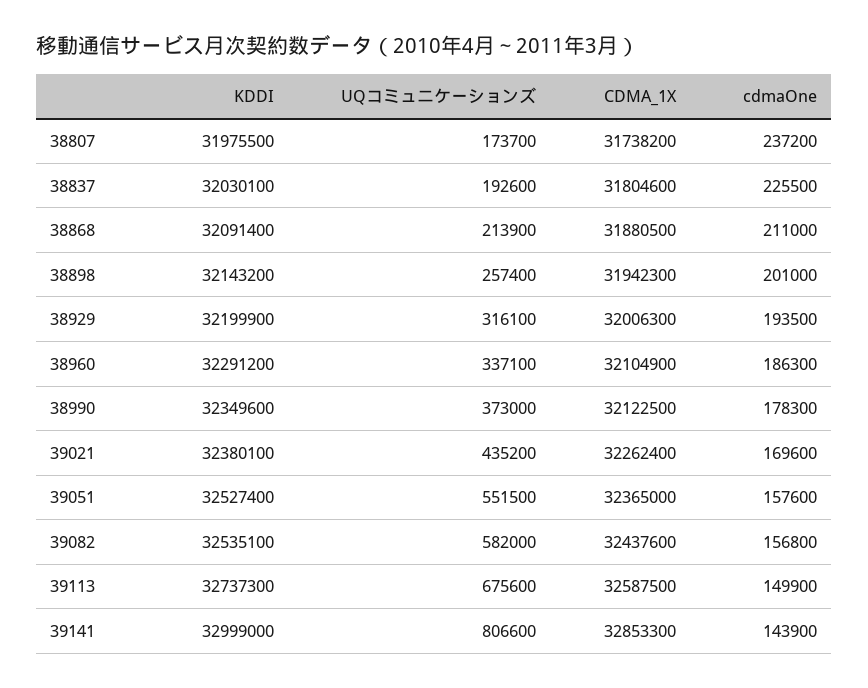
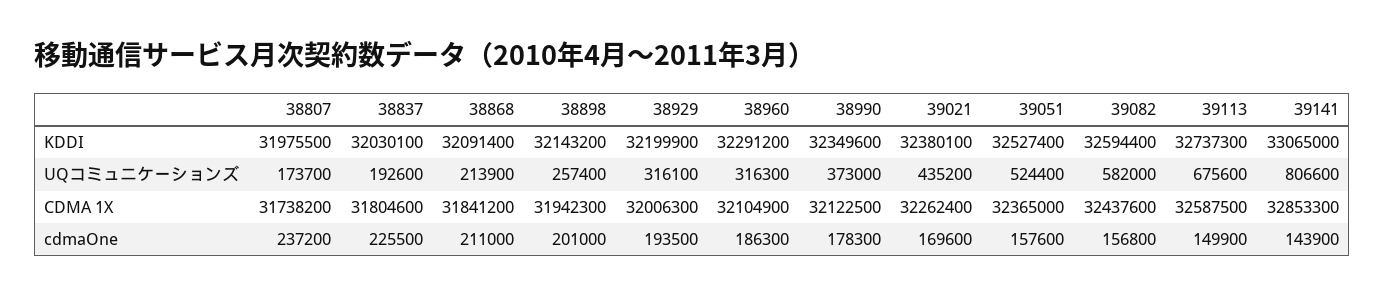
  {
    "KDDI": {
      "38807": 31975500,
      "38837": 32030100,
      "38868": 32091400,
      "38898": 32143200,
      "38929": 32199900,
      "38960": 32291200,
      "38990": 32349600,
      "39021": 32380100,
      "39051": 32527400,
-     "39082": 32535100,
+     "39082": 32594400,
      "39113": 32737300,
-     "39141": 32999000
+     "39141": 33065000
    },
    "UQコミュニケーションズ": {
      "38807": 173700,
      "38837": 192600,
      "38868": 213900,
      "38898": 257400,
      "38929": 316100,
-     "38960": 337100,
+     "38960": 316300,
      "38990": 373000,
      "39021": 435200,
-     "39051": 551500,
+     "39051": 524400,
      "39082": 582000,
      "39113": 675600,
      "39141": 806600
    },
    "CDMA_1X": {
      "38807": 31738200,
      "38837": 31804600,
-     "38868": 31880500,
+     "38868": 31841200,
      "38898": 31942300,
      "38929": 32006300,
      "38960": 32104900,
      "38990": 32122500,
      "39021": 32262400,
      "39051": 32365000,
      "39082": 32437600,
      "39113": 32587500,
      "39141": 32853300
    },
    "cdmaOne": {
      "38807": 237200,
      "38837": 225500,
      "38868": 211000,
      "38898": 201000,
      "38929": 193500,
      "38960": 186300,
      "38990": 178300,
      "39021": 169600,
      "39051": 157600,
      "39082": 156800,
      "39113": 149900,
      "39141": 143900
    }
  }

